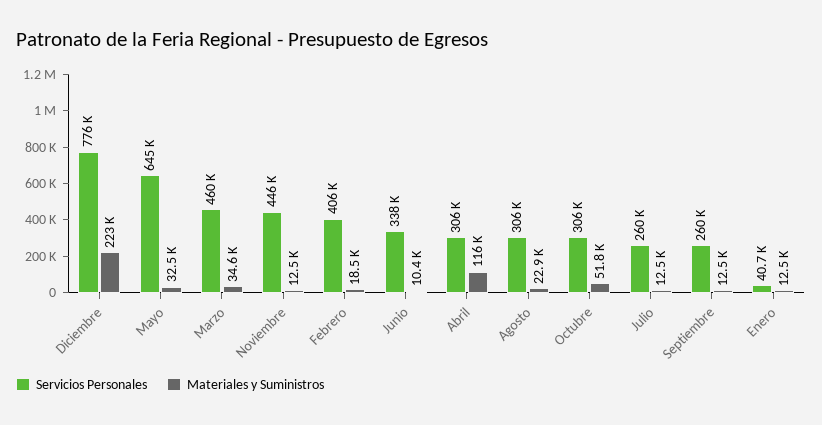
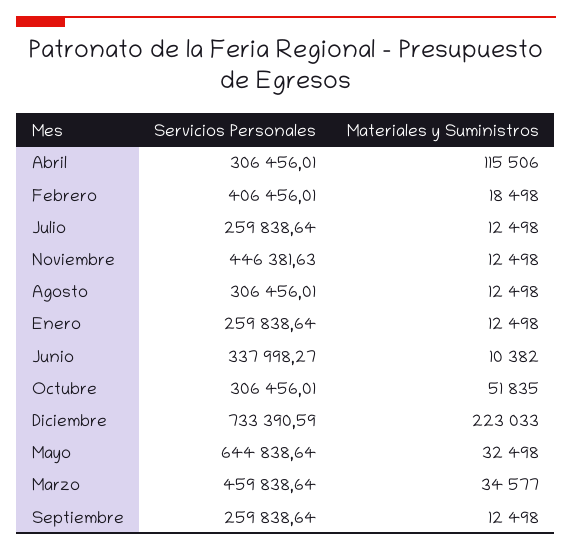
  {
    "Servicios Personales": {
-     "Diciembre": 776000,
+     "Diciembre": 733390.59,
      "Mayo": 644838.64,
      "Marzo": 459838.64,
      "Noviembre": 446381.63,
      "Febrero": 406456.01,
      "Junio": 337998.27,
      "Abril": 306456.01,
      "Agosto": 306456.01,
      "Octubre": 306456.01,
      "Julio": 259838.64,
      "Septiembre": 259838.64,
-     "Enero": 40700
+     "Enero": 259838.64
    },
    "Materiales y Suministros": {
      "Diciembre": 223033,
      "Mayo": 32498,
      "Marzo": 34577,
      "Noviembre": 12498,
      "Febrero": 18498,
      "Junio": 10382,
      "Abril": 115506,
-     "Agosto": 22900,
+     "Agosto": 12498,
      "Octubre": 51835,
      "Julio": 12498,
      "Septiembre": 12498,
      "Enero": 12498
    }
  }

